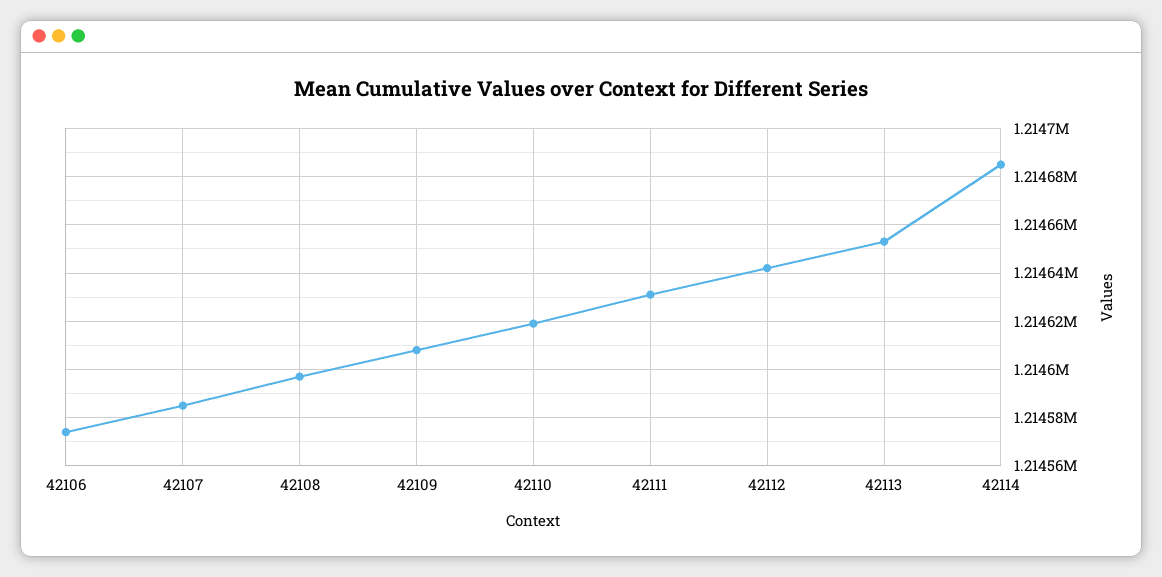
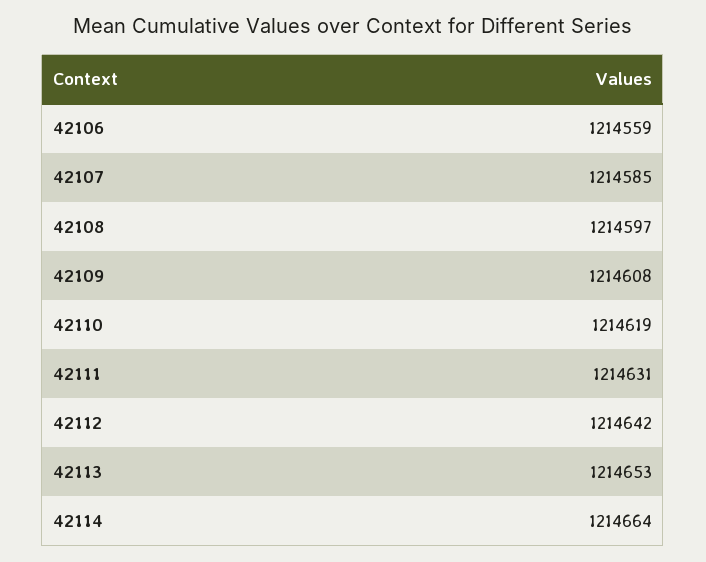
  {
-   "42106": 1214575,
+   "42106": 1214559,
    "42107": 1214585,
    "42108": 1214597,
    "42109": 1214608,
    "42110": 1214619,
    "42111": 1214631,
    "42112": 1214642,
    "42113": 1214653,
-   "42114": 1214685
+   "42114": 1214664
  }

